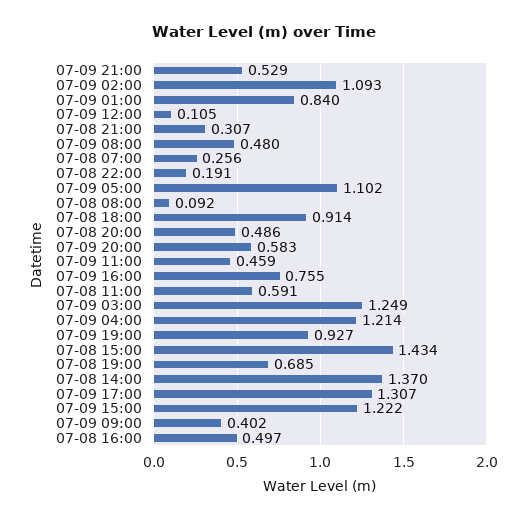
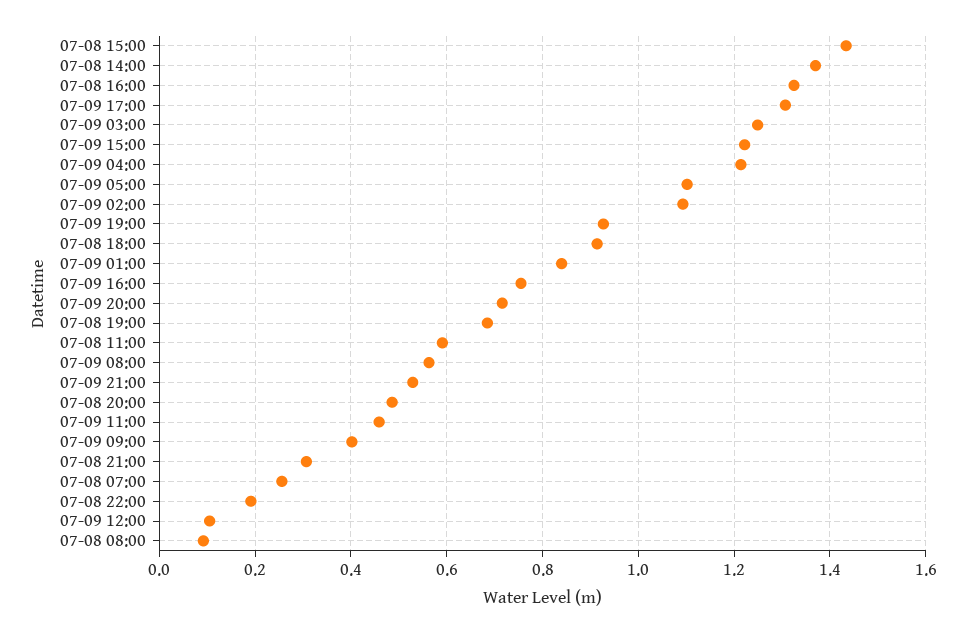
  {
    "07-09 21:00": 0.529,
    "07-09 02:00": 1.093,
    "07-09 01:00": 0.84,
    "07-09 12:00": 0.105,
    "07-08 21:00": 0.307,
-   "07-09 08:00": 0.48,
+   "07-09 08:00": 0.56,
    "07-08 07:00": 0.256,
    "07-08 22:00": 0.191,
    "07-09 05:00": 1.102,
    "07-08 08:00": 0.092,
    "07-08 18:00": 0.914,
    "07-08 20:00": 0.486,
-   "07-09 20:00": 0.583,
+   "07-09 20:00": 0.72,
    "07-09 11:00": 0.459,
    "07-09 16:00": 0.755,
    "07-08 11:00": 0.591,
    "07-09 03:00": 1.249,
    "07-09 04:00": 1.214,
    "07-09 19:00": 0.927,
    "07-08 15:00": 1.434,
    "07-08 19:00": 0.685,
    "07-08 14:00": 1.37,
    "07-09 17:00": 1.307,
    "07-09 15:00": 1.222,
    "07-09 09:00": 0.402,
-   "07-08 16:00": 0.497
+   "07-08 16:00": 1.32
  }

